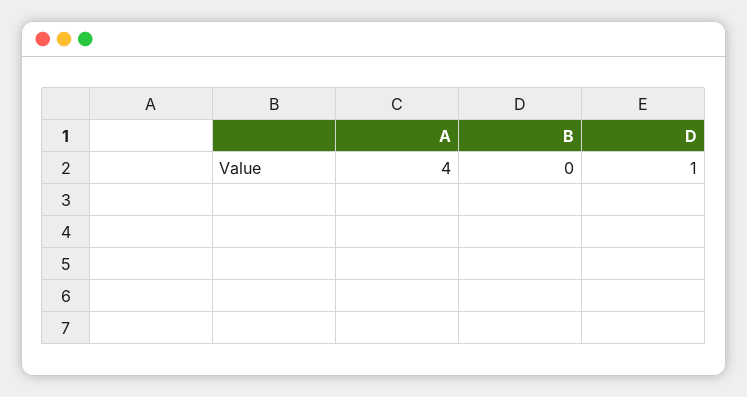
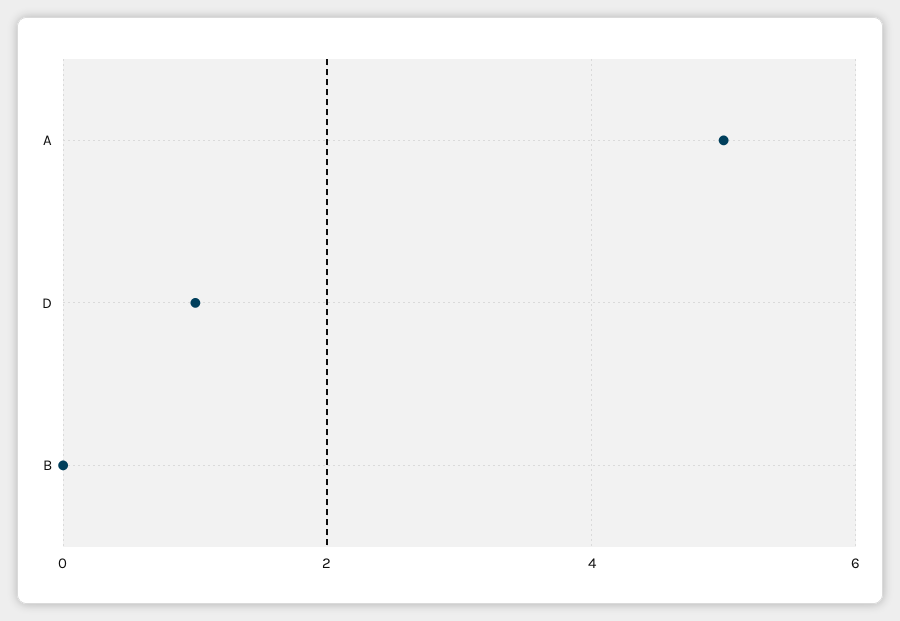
  {
-   "A": 4,
+   "A": 5,
    "B": 0,
    "D": 1
  }

